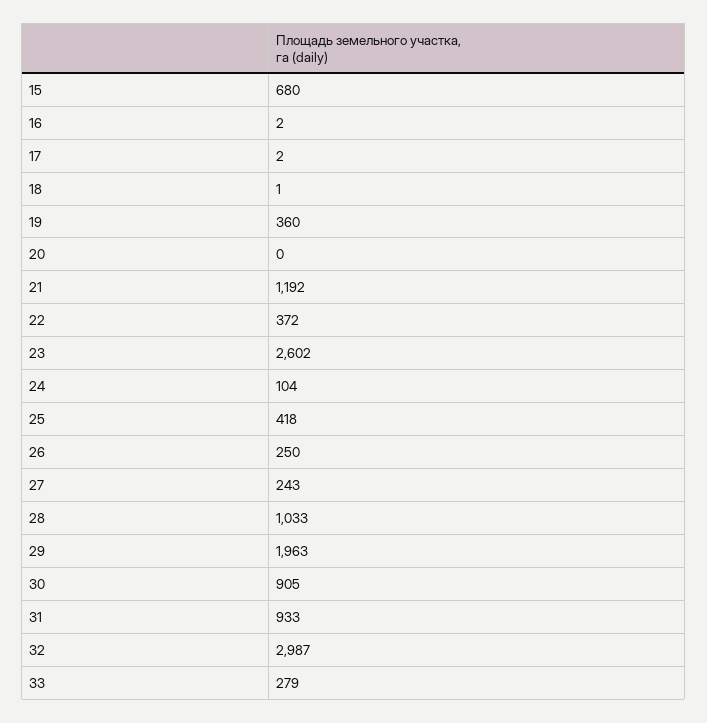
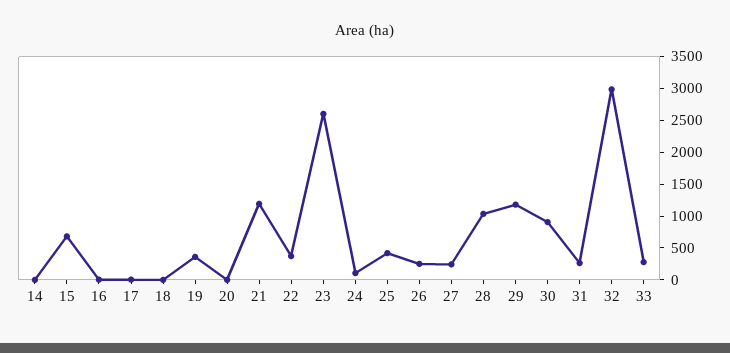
  {
    "15": 680,
    "16": 2,
    "17": 2,
    "18": 1,
    "19": 360,
    "20": 0,
    "21": 1192,
    "22": 372,
    "23": 2602,
    "24": 104,
    "25": 418,
    "26": 250,
    "27": 243,
    "28": 1033,
-   "29": 1963,
+   "29": 1250,
    "30": 905,
-   "31": 933,
+   "31": 250,
    "32": 2987,
-   "33": 279
+   "33": 279,
+   "14": 0
  }

